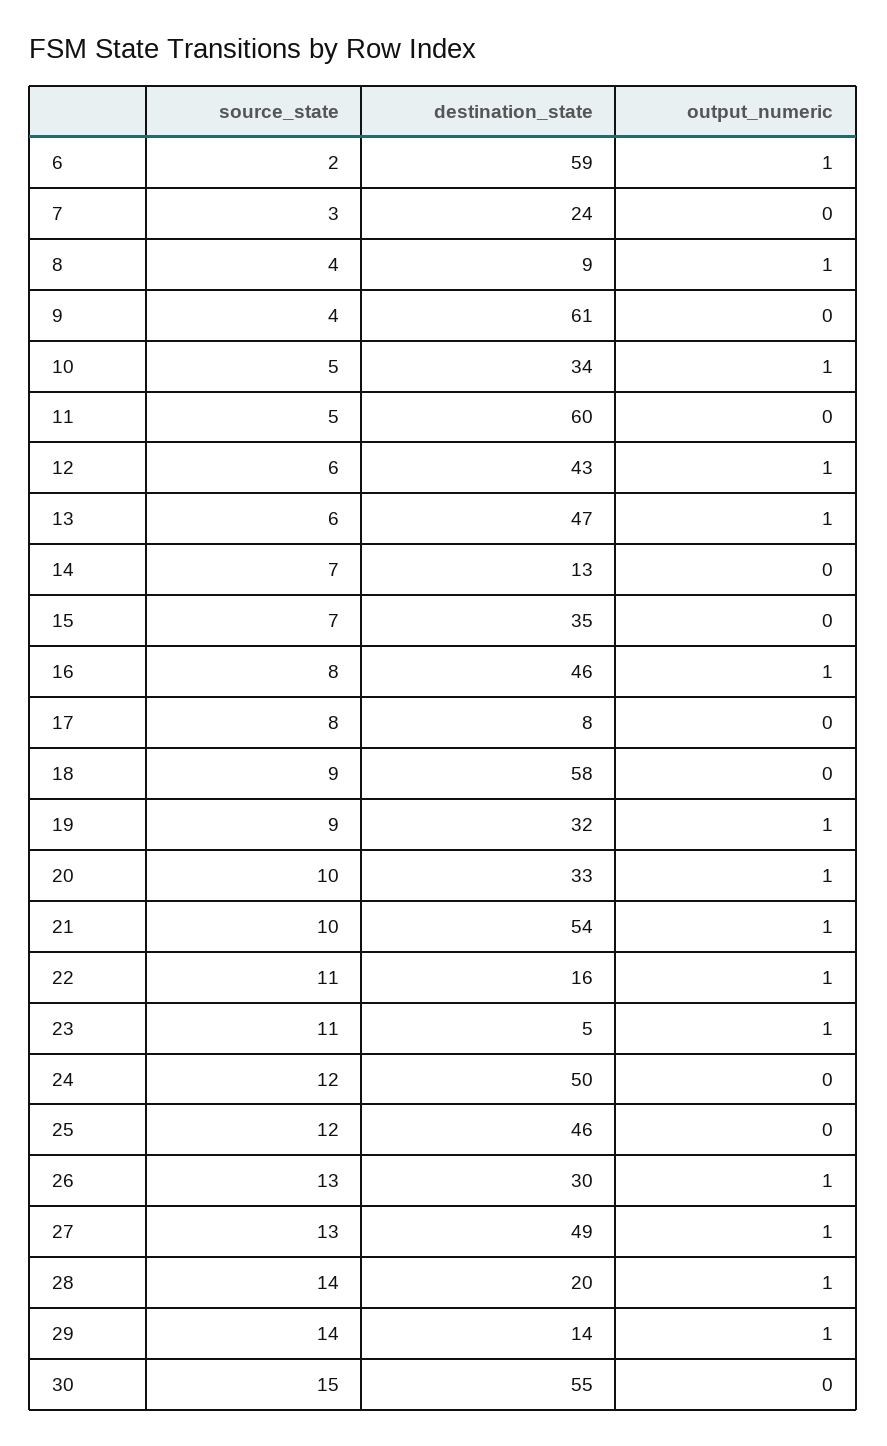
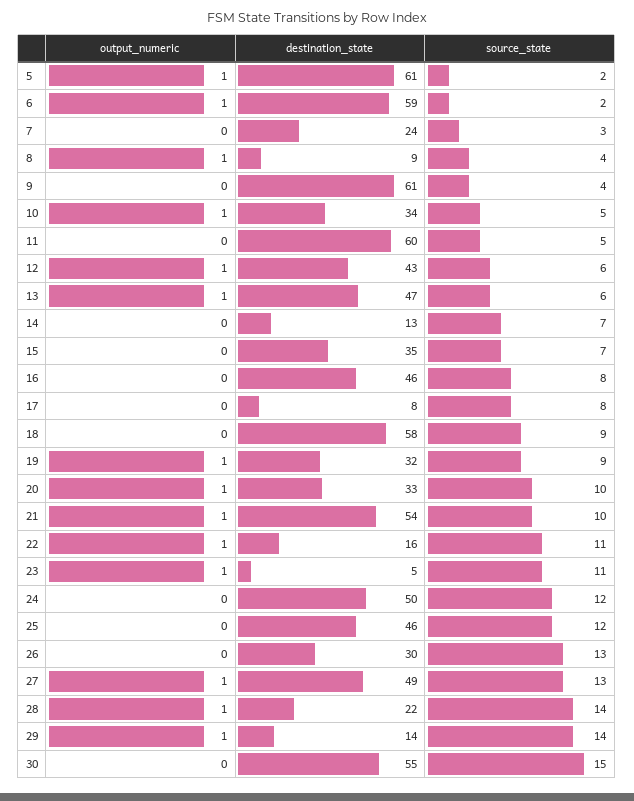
  {
    "source_state": {
      "6": 2,
      "7": 3,
      "8": 4,
      "9": 4,
      "10": 5,
      "11": 5,
      "12": 6,
      "13": 6,
      "14": 7,
      "15": 7,
      "16": 8,
      "17": 8,
      "18": 9,
      "19": 9,
      "20": 10,
      "21": 10,
      "22": 11,
      "23": 11,
      "24": 12,
      "25": 12,
      "26": 13,
      "27": 13,
      "28": 14,
      "29": 14,
-     "30": 15
+     "30": 15,
+     "5": 2
    },
    "destination_state": {
      "6": 59,
      "7": 24,
      "8": 9,
      "9": 61,
      "10": 34,
      "11": 60,
      "12": 43,
      "13": 47,
      "14": 13,
      "15": 35,
      "16": 46,
      "17": 8,
      "18": 58,
      "19": 32,
      "20": 33,
      "21": 54,
      "22": 16,
      "23": 5,
      "24": 50,
      "25": 46,
      "26": 30,
      "27": 49,
-     "28": 20,
+     "28": 22,
      "29": 14,
-     "30": 55
+     "30": 55,
+     "5": 61
    },
    "output_numeric": {
      "6": 1,
      "7": 0,
      "8": 1,
      "9": 0,
      "10": 1,
      "11": 0,
      "12": 1,
      "13": 1,
      "14": 0,
      "15": 0,
-     "16": 1,
+     "16": 0,
      "17": 0,
      "18": 0,
      "19": 1,
      "20": 1,
      "21": 1,
      "22": 1,
      "23": 1,
      "24": 0,
      "25": 0,
-     "26": 1,
+     "26": 0,
      "27": 1,
      "28": 1,
      "29": 1,
-     "30": 0
+     "30": 0,
+     "5": 1
    }
  }

